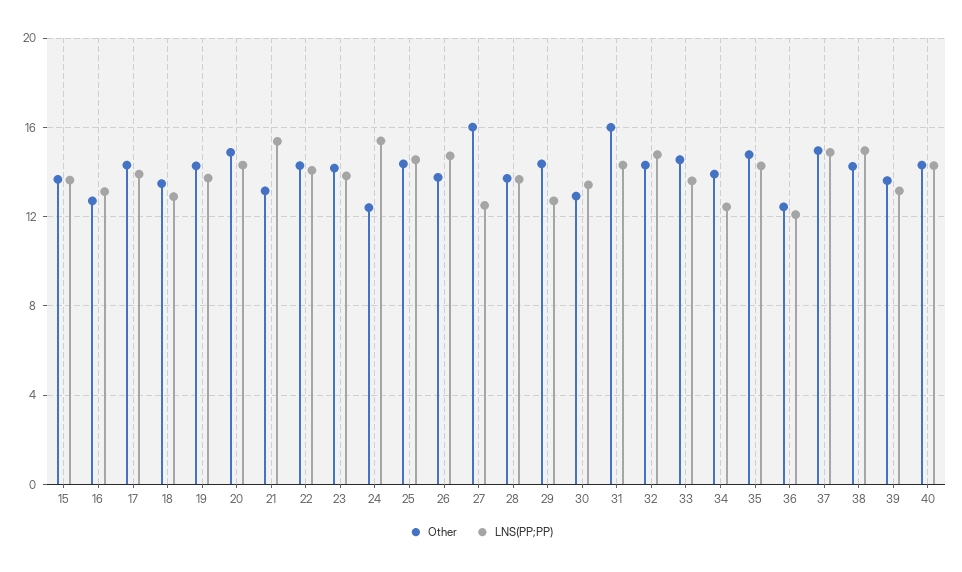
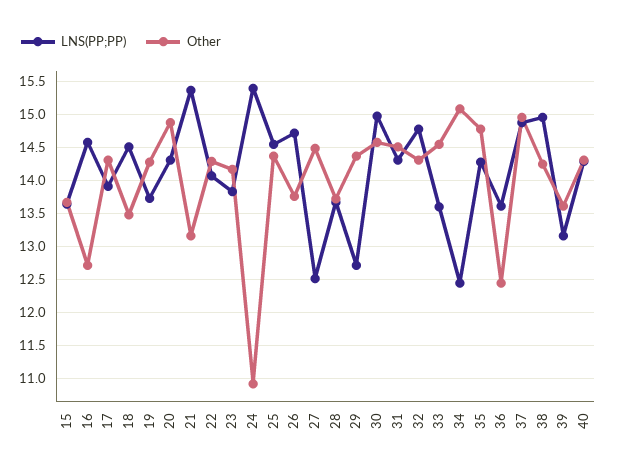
  {
    "Other": {
      "15": 13.7,
      "16": 12.7,
      "17": 14.3,
      "18": 13.5,
      "19": 14.3,
      "20": 14.9,
      "21": 13.2,
      "22": 14.3,
      "23": 14.2,
-     "24": 12.5,
+     "24": 10.9,
      "25": 14.4,
      "26": 13.8,
-     "27": 16,
+     "27": 14.5,
      "28": 13.7,
      "29": 14.4,
-     "30": 13,
+     "30": 14.6,
-     "31": 16,
+     "31": 14.5,
      "32": 14.3,
      "33": 14.6,
-     "34": 14,
+     "34": 15.1,
      "35": 14.8,
      "36": 12.4,
      "37": 15,
      "38": 14.3,
      "39": 13.6,
      "40": 14.3
    },
    "LNS(PP;PP)": {
      "15": 13.6,
-     "16": 13,
+     "16": 14.6,
      "17": 13.9,
-     "18": 13,
+     "18": 14.5,
      "19": 13.7,
      "20": 14.3,
      "21": 15.4,
      "22": 14.1,
      "23": 13.8,
      "24": 15.4,
      "25": 14.6,
      "26": 14.7,
      "27": 12.5,
      "28": 13.7,
      "29": 12.7,
-     "30": 13.5,
+     "30": 15,
      "31": 14.3,
      "32": 14.8,
      "33": 13.6,
      "34": 12.4,
      "35": 14.3,
-     "36": 12,
+     "36": 13.6,
      "37": 14.9,
      "38": 15,
      "39": 13.2,
      "40": 14.3
    }
  }

